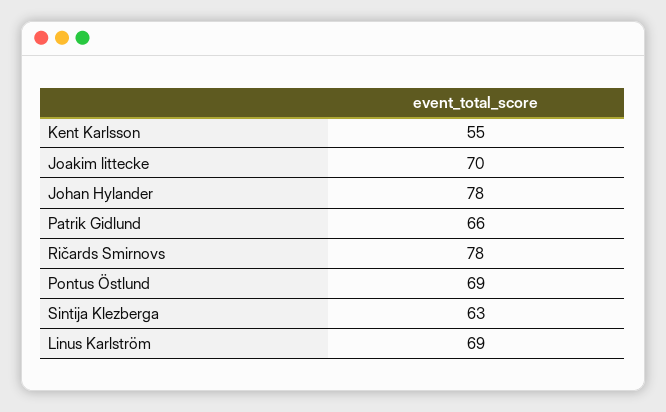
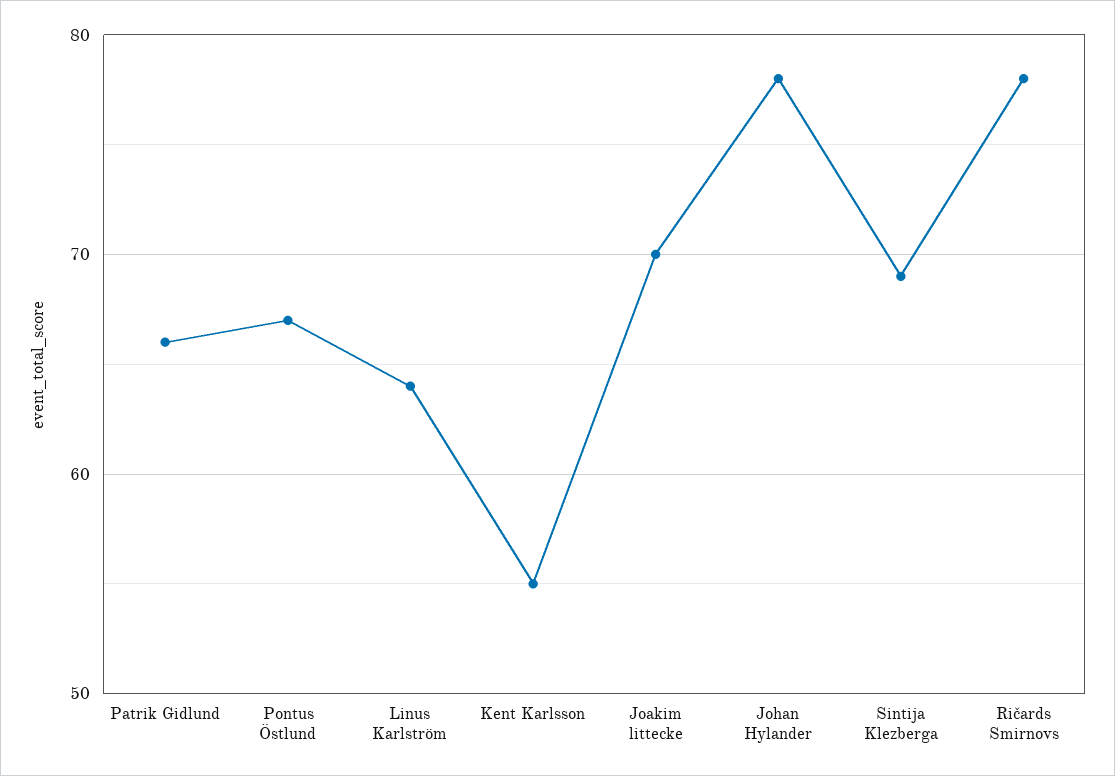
  {
    "Kent Karlsson": 55,
    "Joakim littecke": 70,
    "Johan Hylander": 78,
    "Patrik Gidlund": 66,
    "Ričards Smirnovs": 78,
-   "Pontus Östlund": 69,
+   "Pontus Östlund": 67,
-   "Sintija Klezberga": 63,
+   "Sintija Klezberga": 69,
-   "Linus Karlström": 69
+   "Linus Karlström": 64
  }

